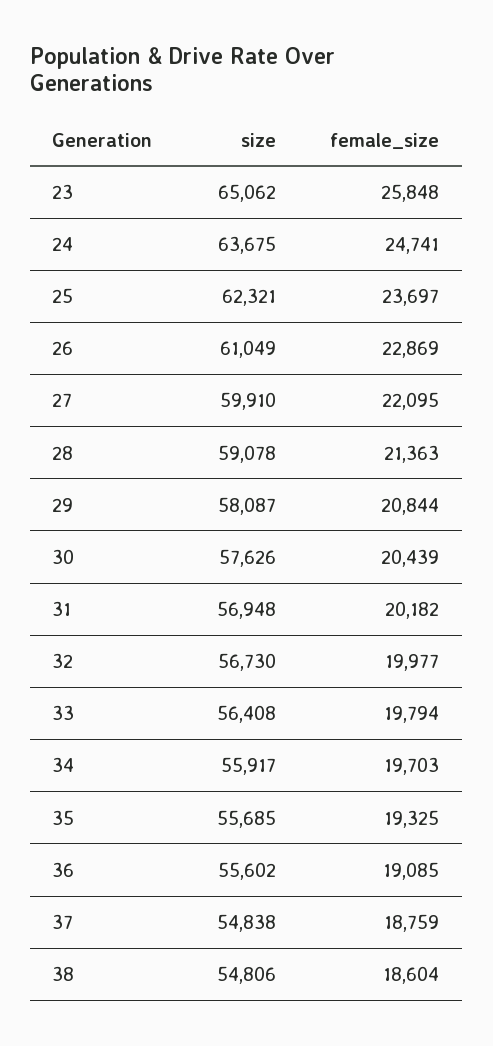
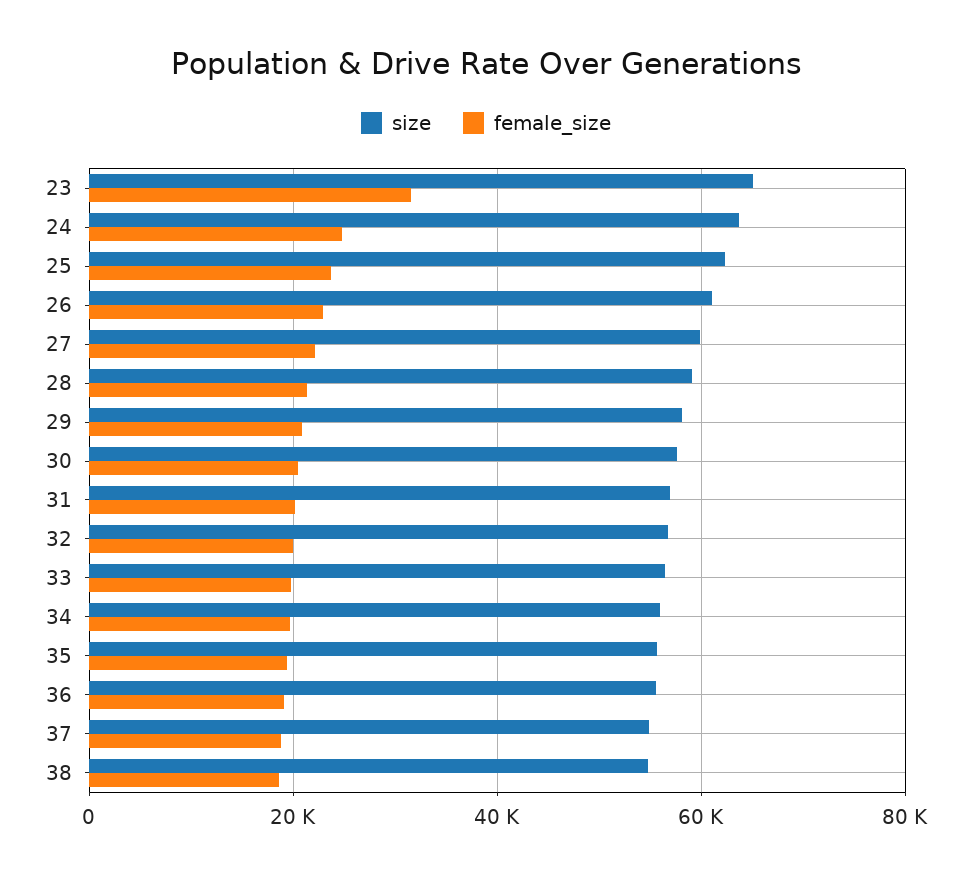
  {
    "size": {
      "23": 65062,
      "24": 63675,
      "25": 62321,
      "26": 61049,
      "27": 59910,
      "28": 59078,
      "29": 58087,
      "30": 57626,
      "31": 56948,
      "32": 56730,
      "33": 56408,
      "34": 55917,
      "35": 55685,
      "36": 55602,
      "37": 54838,
      "38": 54806
    },
    "female_size": {
-     "23": 25848,
+     "23": 32000,
      "24": 24741,
      "25": 23697,
      "26": 22869,
      "27": 22095,
      "28": 21363,
      "29": 20844,
      "30": 20439,
      "31": 20182,
      "32": 19977,
      "33": 19794,
      "34": 19703,
      "35": 19325,
      "36": 19085,
      "37": 18759,
      "38": 18604
    }
  }

